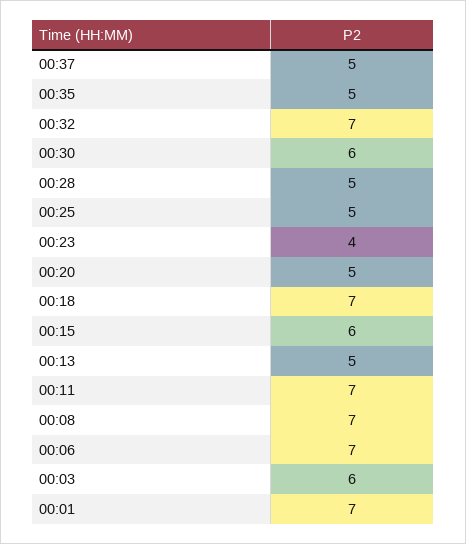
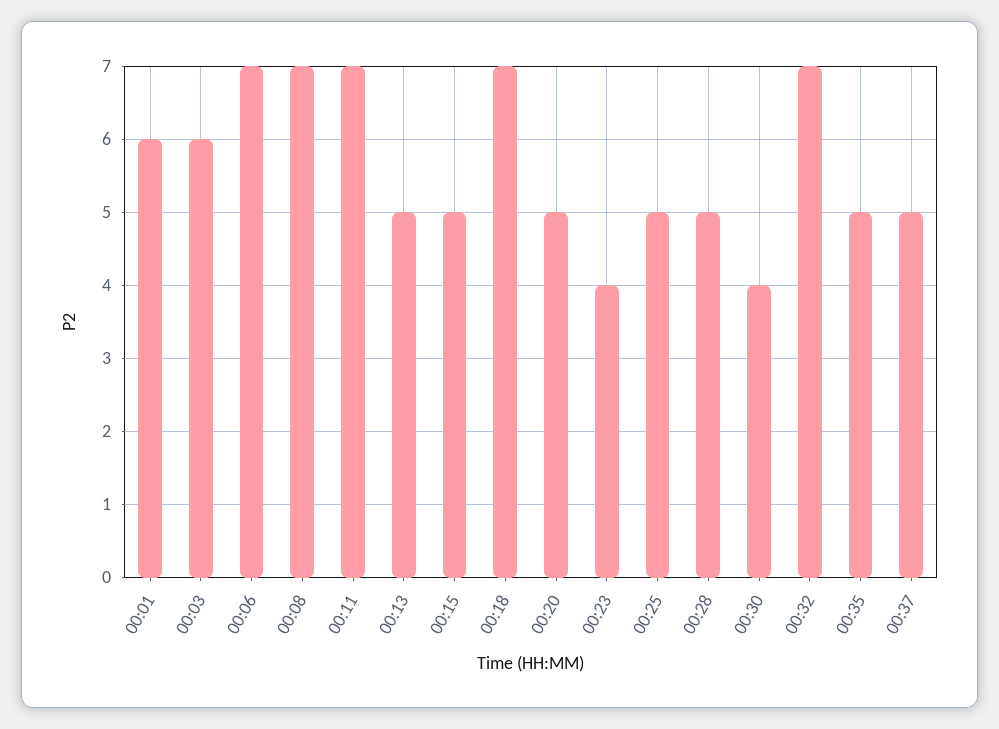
  {
    "00:37": 5,
    "00:35": 5,
    "00:32": 7,
-   "00:30": 6,
+   "00:30": 4,
    "00:28": 5,
    "00:25": 5,
    "00:23": 4,
    "00:20": 5,
    "00:18": 7,
-   "00:15": 6,
+   "00:15": 5,
    "00:13": 5,
    "00:11": 7,
    "00:08": 7,
    "00:06": 7,
    "00:03": 6,
-   "00:01": 7
+   "00:01": 6
  }

